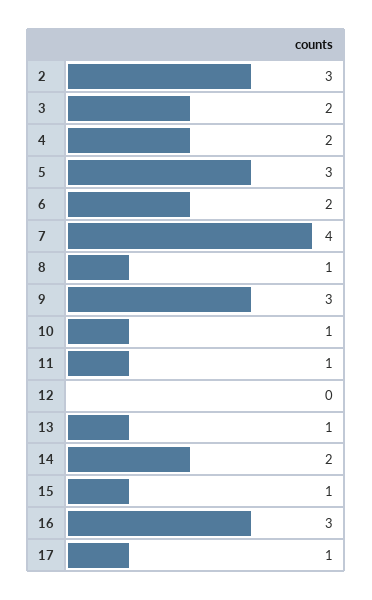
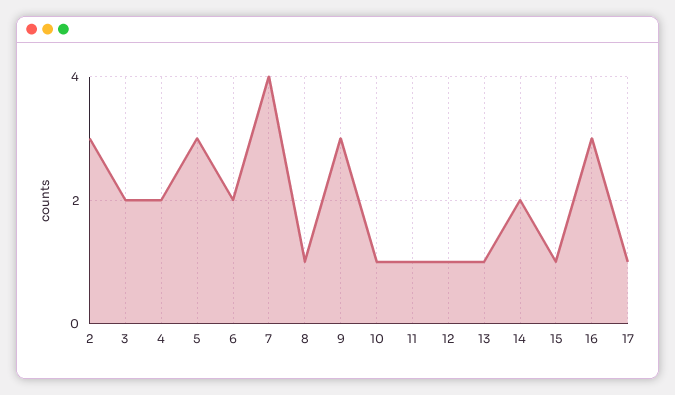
  {
    "2": 3,
    "3": 2,
    "4": 2,
    "5": 3,
    "6": 2,
    "7": 4,
    "8": 1,
    "9": 3,
    "10": 1,
    "11": 1,
-   "12": 0,
+   "12": 1,
    "13": 1,
    "14": 2,
    "15": 1,
    "16": 3,
    "17": 1
  }

